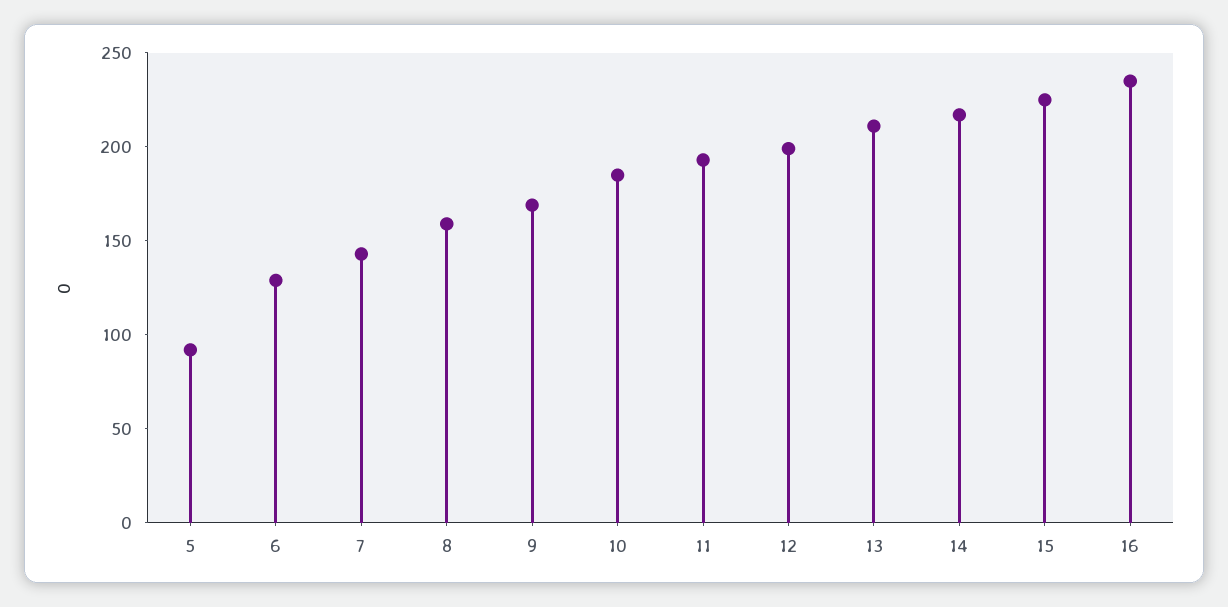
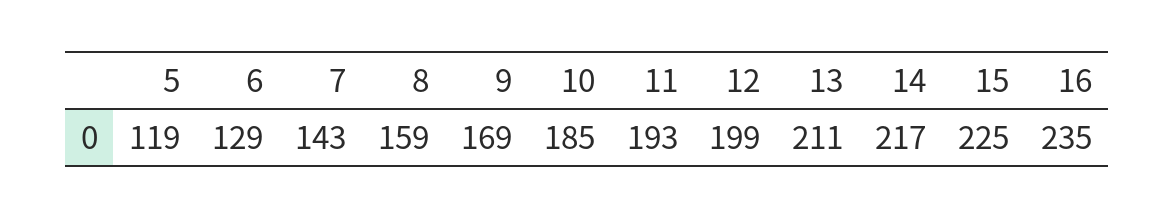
  {
-   "5": 90,
+   "5": 119,
    "6": 129,
    "7": 143,
    "8": 159,
    "9": 169,
    "10": 185,
    "11": 193,
    "12": 199,
    "13": 211,
    "14": 217,
    "15": 225,
    "16": 235
  }

